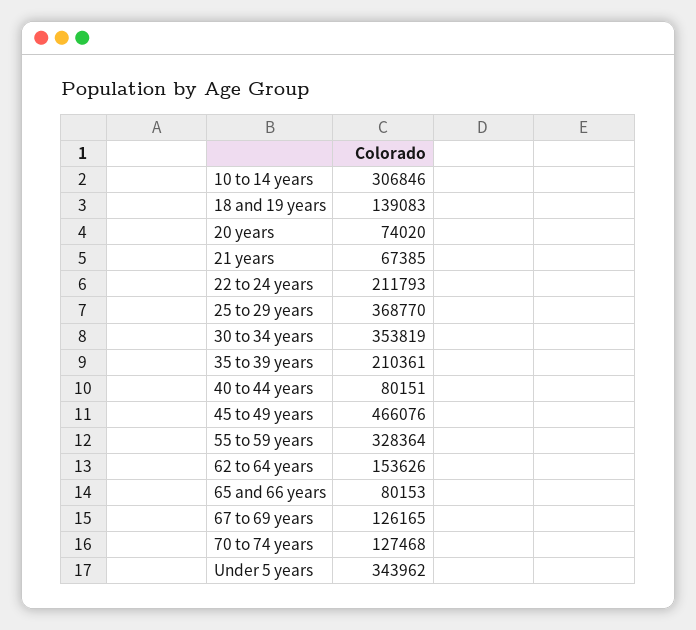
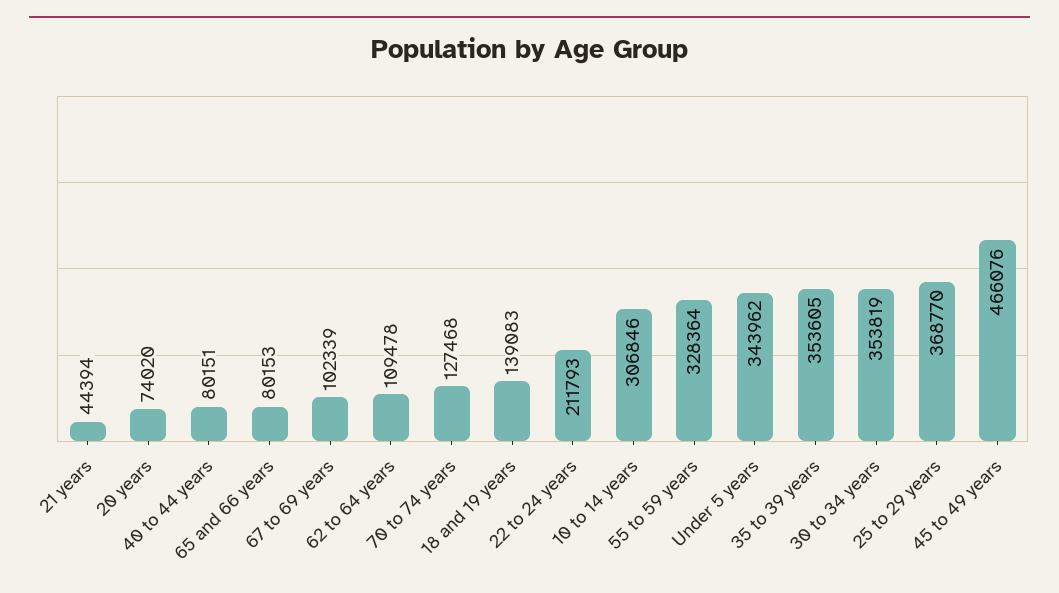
  {
    "10 to 14 years": 306846,
    "18 and 19 years": 139083,
    "20 years": 74020,
-   "21 years": 67385,
+   "21 years": 44394,
    "22 to 24 years": 211793,
    "25 to 29 years": 368770,
    "30 to 34 years": 353819,
-   "35 to 39 years": 210361,
+   "35 to 39 years": 353605,
    "40 to 44 years": 80151,
    "45 to 49 years": 466076,
    "55 to 59 years": 328364,
-   "62 to 64 years": 153626,
+   "62 to 64 years": 109478,
    "65 and 66 years": 80153,
-   "67 to 69 years": 126165,
+   "67 to 69 years": 102339,
    "70 to 74 years": 127468,
    "Under 5 years": 343962
  }

